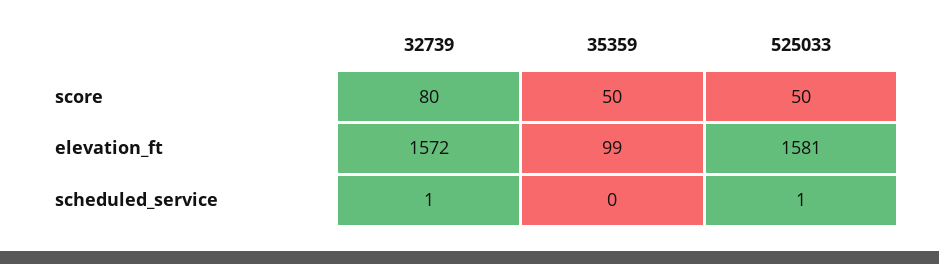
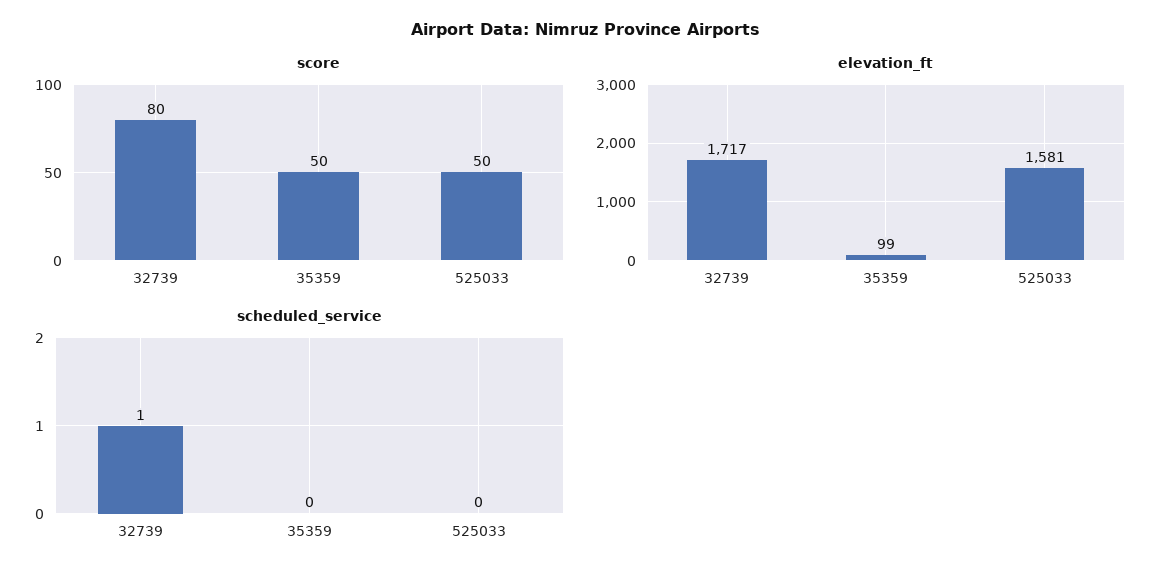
  {
    "score": {
      "32739": 80,
      "35359": 50,
      "525033": 50
    },
    "elevation_ft": {
-     "32739": 1572,
+     "32739": 1717,
      "35359": 99,
      "525033": 1581
    },
    "scheduled_service": {
      "32739": 1,
      "35359": 0,
-     "525033": 1
+     "525033": 0
    }
  }

